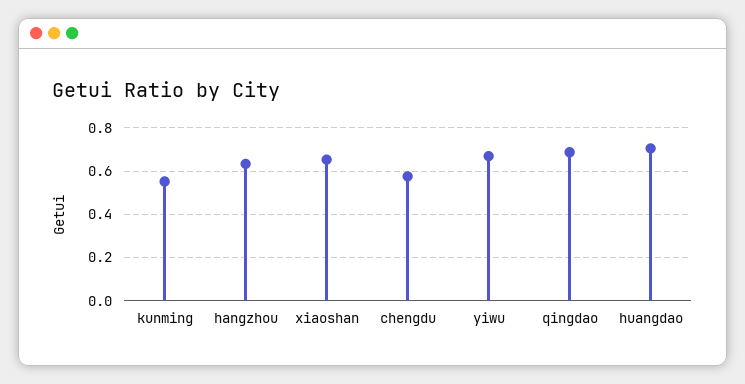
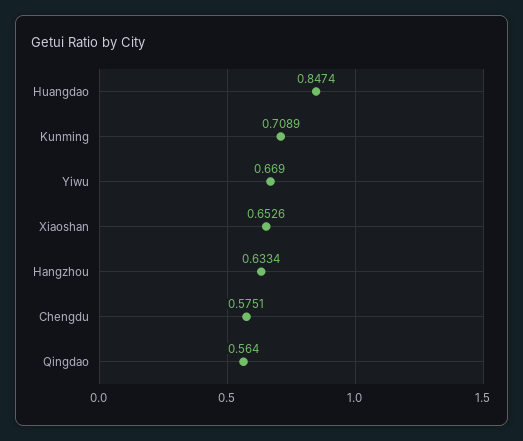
  {
-   "kunming": 0.55,
+   "kunming": 0.7089,
    "hangzhou": 0.6334,
    "xiaoshan": 0.6526,
    "chengdu": 0.5751,
    "yiwu": 0.669,
-   "qingdao": 0.7,
+   "qingdao": 0.564,
-   "huangdao": 0.7
+   "huangdao": 0.8474
  }

